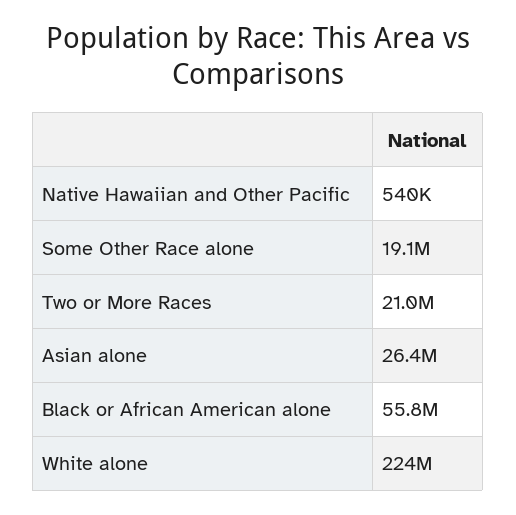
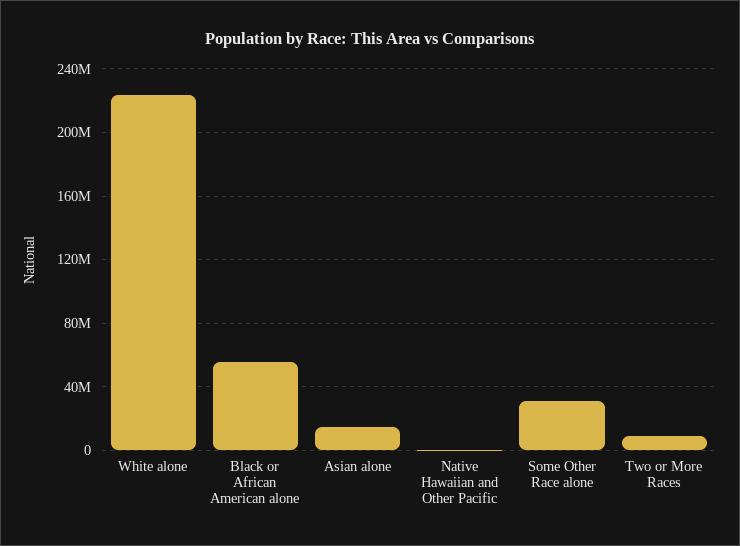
  {
    "Native Hawaiian and Other Pacific": 540000,
-   "Some Other Race alone": 19100000,
+   "Some Other Race alone": 30000000,
-   "Two or More Races": 21000000,
+   "Two or More Races": 10000000,
-   "Asian alone": 26400000,
+   "Asian alone": 15000000,
    "Black or African American alone": 55800000,
    "White alone": 224000000
  }

